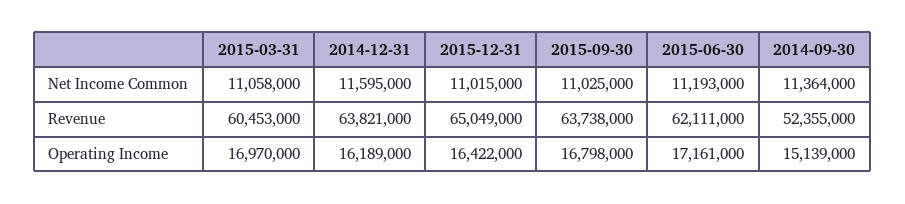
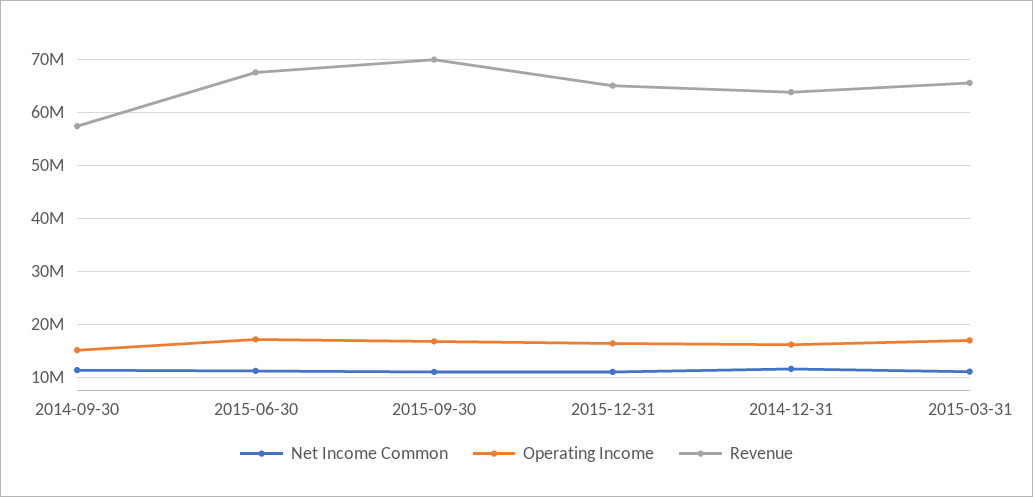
  {
    "Net Income Common": {
      "2015-03-31": 11058000,
      "2014-12-31": 11595000,
      "2015-12-31": 11015000,
      "2015-09-30": 11025000,
      "2015-06-30": 11193000,
      "2014-09-30": 11364000
    },
    "Revenue": {
-     "2015-03-31": 60453000,
+     "2015-03-31": 66000000,
      "2014-12-31": 63821000,
      "2015-12-31": 65049000,
-     "2015-09-30": 63738000,
+     "2015-09-30": 70000000,
-     "2015-06-30": 62111000,
+     "2015-06-30": 68000000,
-     "2014-09-30": 52355000
+     "2014-09-30": 58000000
    },
    "Operating Income": {
      "2015-03-31": 16970000,
      "2014-12-31": 16189000,
      "2015-12-31": 16422000,
      "2015-09-30": 16798000,
      "2015-06-30": 17161000,
      "2014-09-30": 15139000
    }
  }

